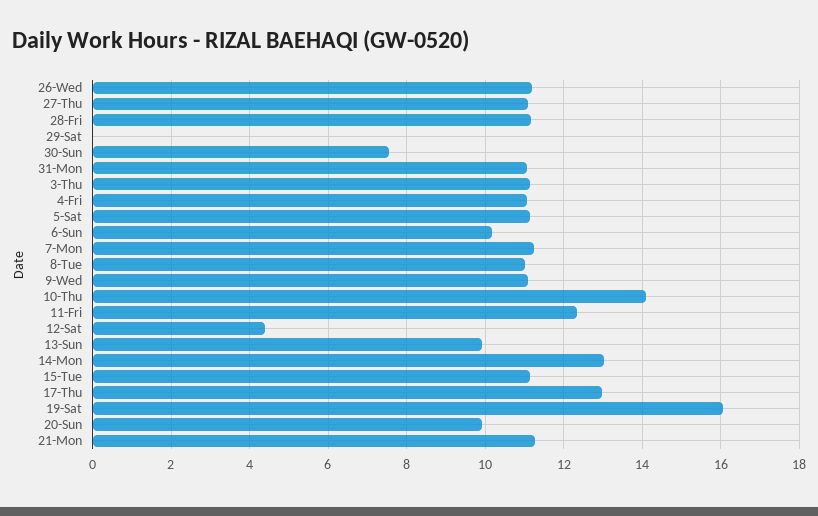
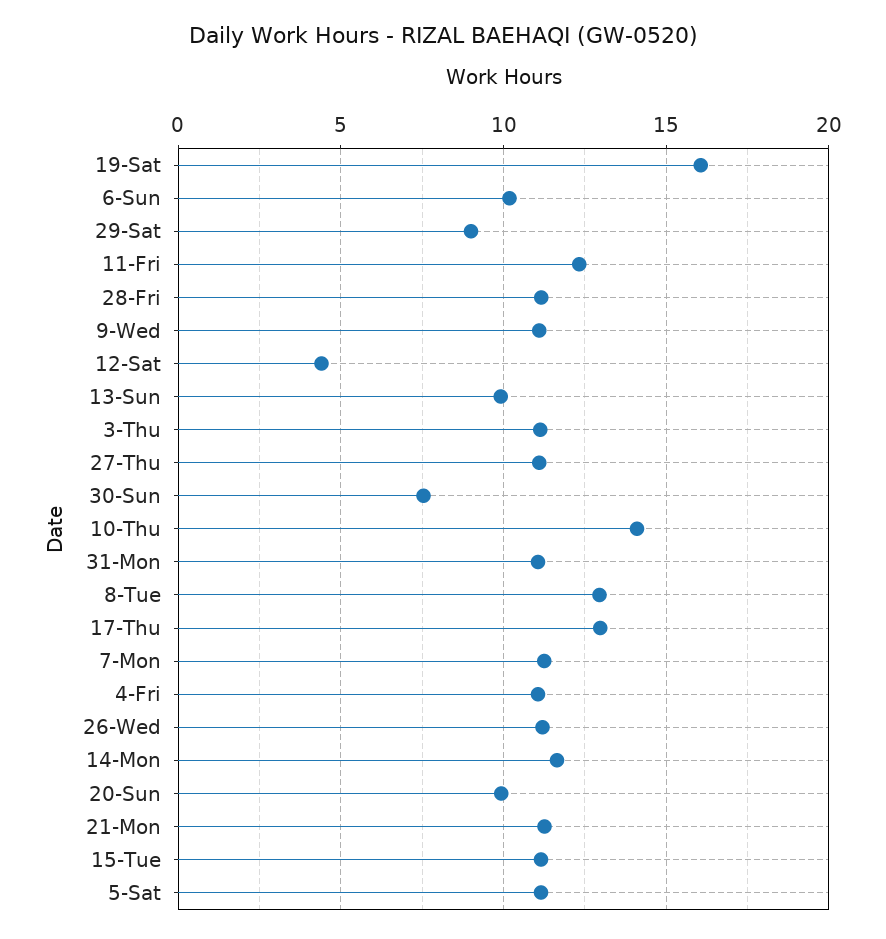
  {
    "26-Wed": 11.2,
    "27-Thu": 11.2,
    "28-Fri": 11.2,
-   "29-Sat": 0,
+   "29-Sat": 9,
    "30-Sun": 7.6,
    "31-Mon": 11,
    "3-Thu": 11.2,
    "4-Fri": 11,
    "5-Sat": 11.2,
    "6-Sun": 10.2,
    "7-Mon": 11.2,
-   "8-Tue": 11,
+   "8-Tue": 13,
    "9-Wed": 11.2,
    "10-Thu": 14.2,
    "11-Fri": 12.4,
    "12-Sat": 4.4,
    "13-Sun": 10,
-   "14-Mon": 13,
+   "14-Mon": 11.5,
    "15-Tue": 11.2,
    "17-Thu": 13,
    "19-Sat": 16,
    "20-Sun": 10,
    "21-Mon": 11.2
  }

